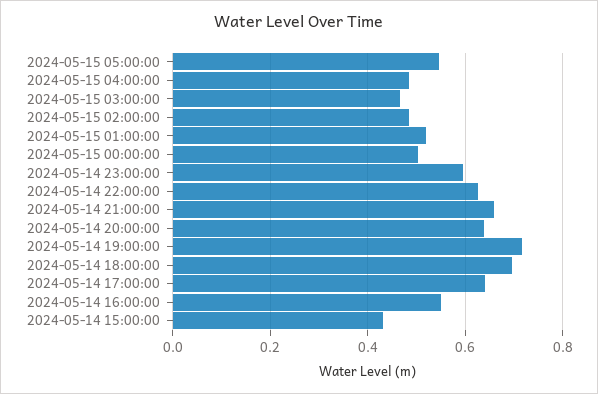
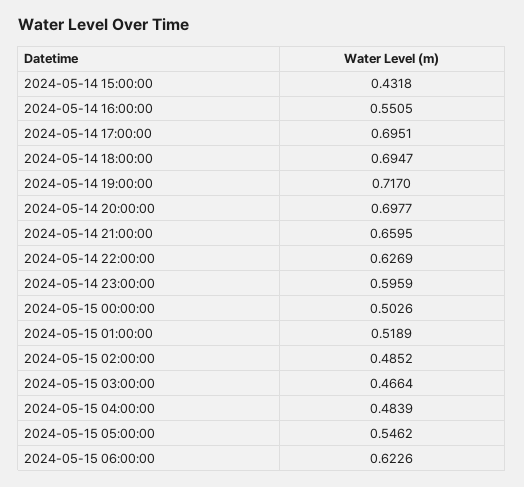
  {
    "2024-05-15 05:00:00": 0.5462,
    "2024-05-15 04:00:00": 0.4839,
    "2024-05-15 03:00:00": 0.4664,
    "2024-05-15 02:00:00": 0.4852,
    "2024-05-15 01:00:00": 0.5189,
    "2024-05-15 00:00:00": 0.5026,
    "2024-05-14 23:00:00": 0.5959,
    "2024-05-14 22:00:00": 0.6269,
    "2024-05-14 21:00:00": 0.6595,
-   "2024-05-14 20:00:00": 0.64,
+   "2024-05-14 20:00:00": 0.6977,
    "2024-05-14 19:00:00": 0.717,
    "2024-05-14 18:00:00": 0.6947,
-   "2024-05-14 17:00:00": 0.64,
+   "2024-05-14 17:00:00": 0.6951,
    "2024-05-14 16:00:00": 0.5505,
-   "2024-05-14 15:00:00": 0.4318
+   "2024-05-14 15:00:00": 0.4318,
+   "2024-05-15 06:00:00": 0.6226
  }

